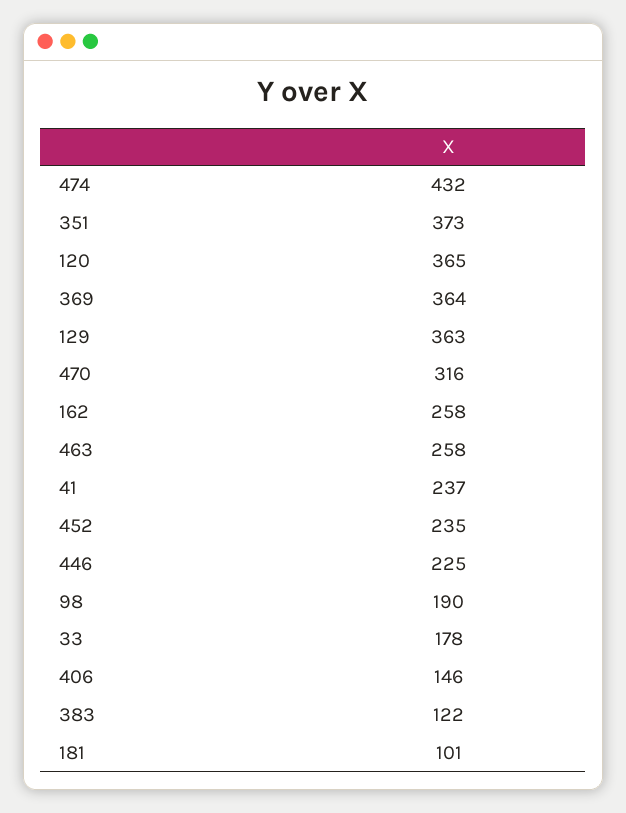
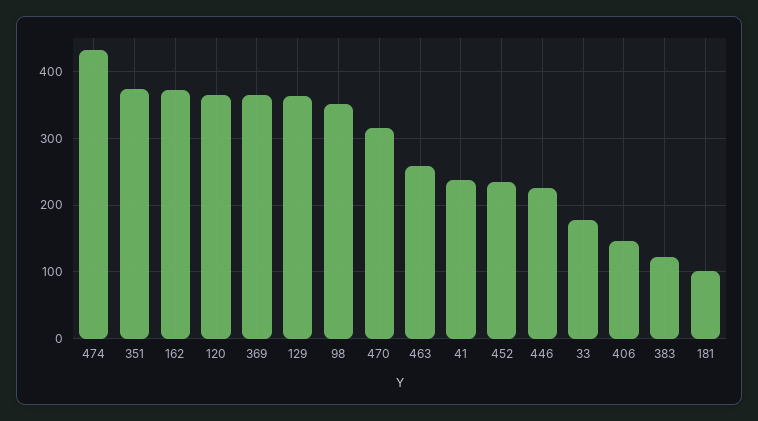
  {
    "474": 432,
    "351": 373,
    "120": 365,
    "369": 364,
    "129": 363,
    "470": 316,
-   "162": 258,
+   "162": 370,
    "463": 258,
    "41": 237,
    "452": 235,
    "446": 225,
-   "98": 190,
+   "98": 350,
    "33": 178,
    "406": 146,
    "383": 122,
    "181": 101
  }

